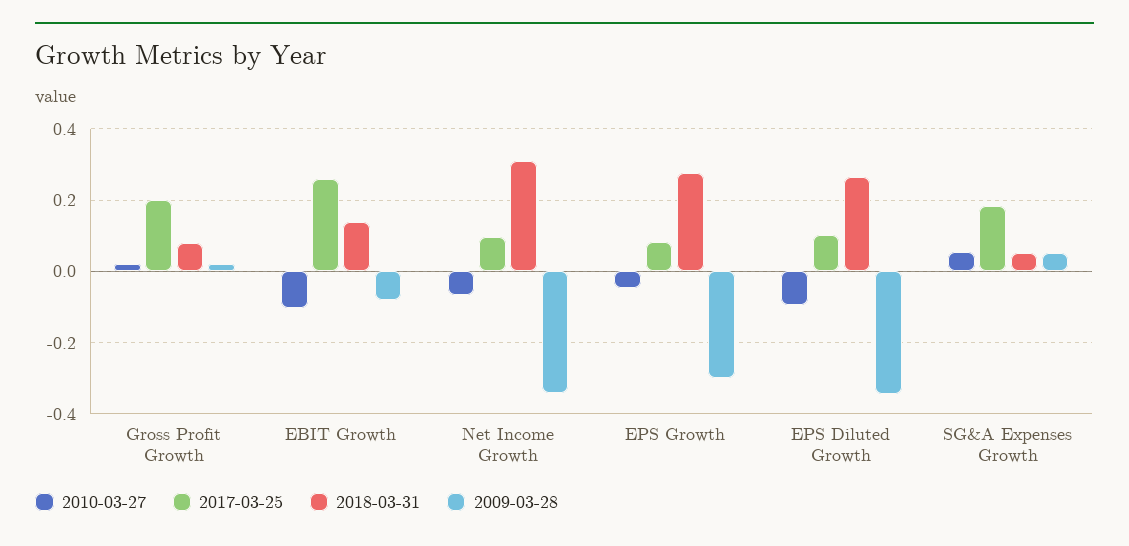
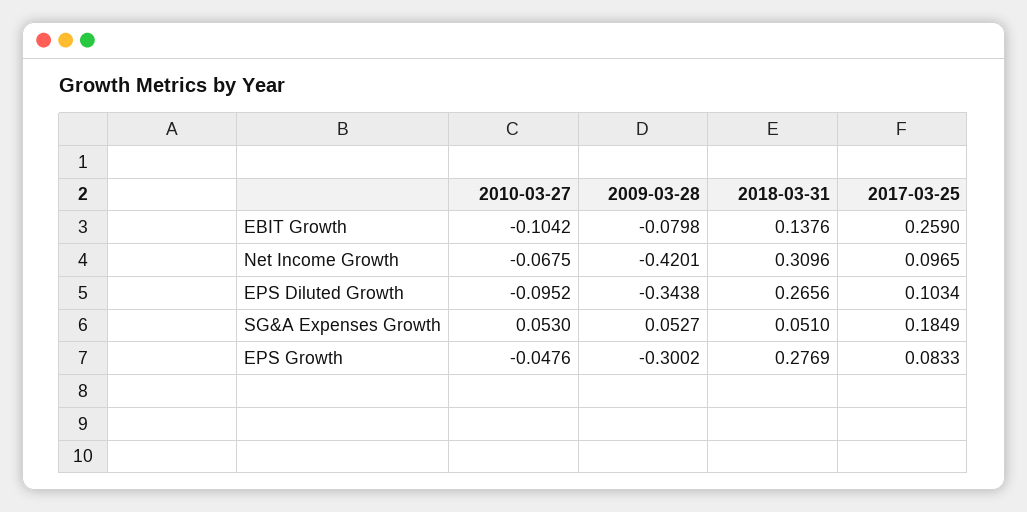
  {
    "2010-03-27": {
-     "Gross Profit Growth": 0.02,
      "EBIT Growth": -0.1042,
      "Net Income Growth": -0.0675,
      "EPS Growth": -0.0476,
      "EPS Diluted Growth": -0.0952,
      "SG&A Expenses Growth": 0.053
    },
    "2017-03-25": {
-     "Gross Profit Growth": 0.2,
      "EBIT Growth": 0.259,
      "Net Income Growth": 0.0965,
      "EPS Growth": 0.0833,
      "EPS Diluted Growth": 0.1034,
      "SG&A Expenses Growth": 0.1849
    },
    "2018-03-31": {
-     "Gross Profit Growth": 0.08,
      "EBIT Growth": 0.1376,
      "Net Income Growth": 0.3096,
      "EPS Growth": 0.2769,
      "EPS Diluted Growth": 0.2656,
      "SG&A Expenses Growth": 0.051
    },
    "2009-03-28": {
-     "Gross Profit Growth": 0.02,
      "EBIT Growth": -0.0798,
-     "Net Income Growth": -0.34,
+     "Net Income Growth": -0.4201,
      "EPS Growth": -0.3002,
      "EPS Diluted Growth": -0.3438,
      "SG&A Expenses Growth": 0.0527
    }
  }

